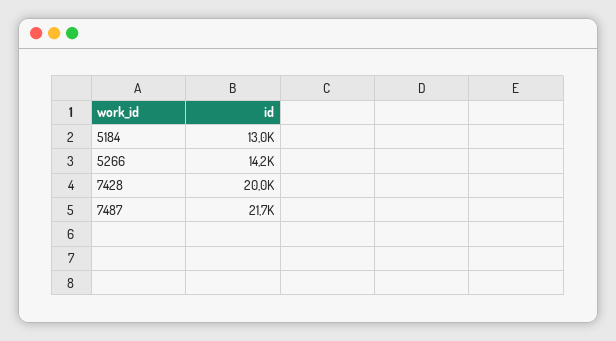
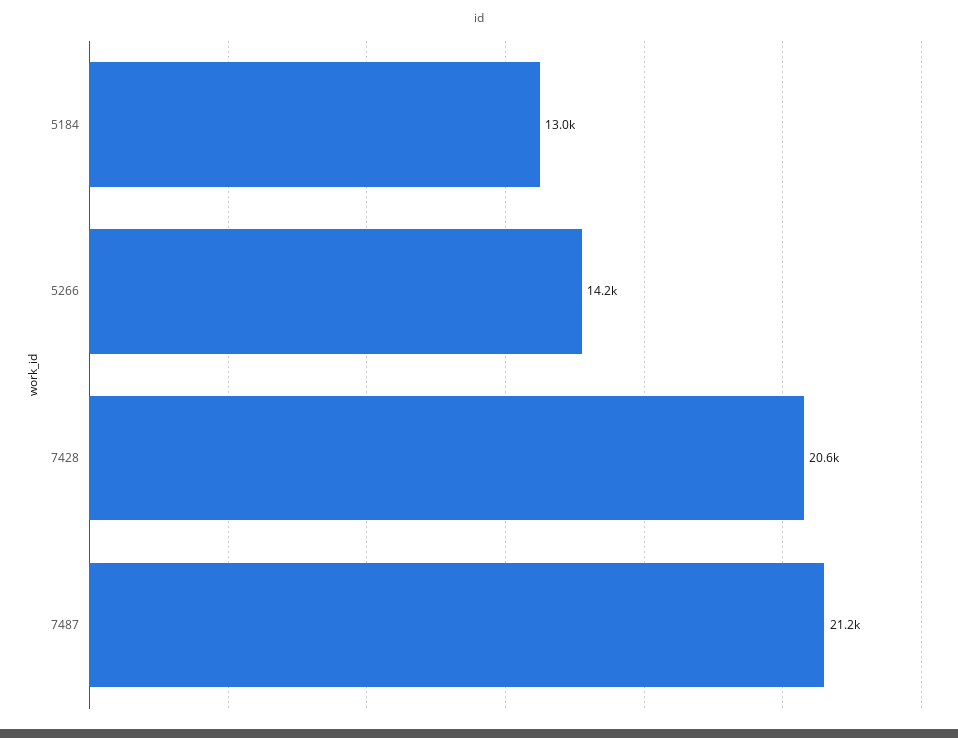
  {
    "5184": 13000,
    "5266": 14200,
-   "7428": 20000,
+   "7428": 20600,
-   "7487": 21700
+   "7487": 21200
  }

